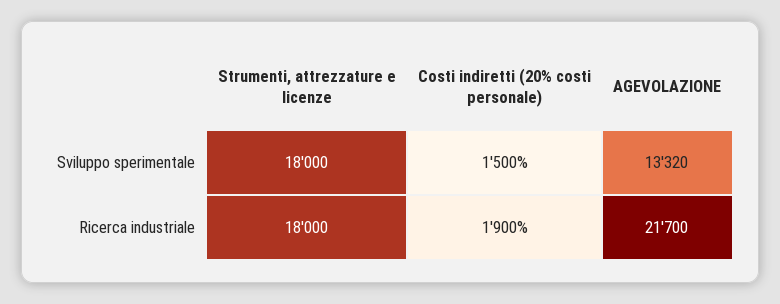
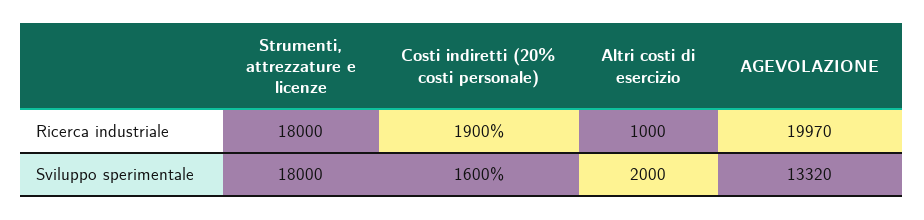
  {
    "Strumenti, attrezzature e licenze": {
      "Sviluppo sperimentale": 18000,
      "Ricerca industriale": 18000
    },
    "Costi indiretti (20% costi personale)": {
-     "Sviluppo sperimentale": 1500,
+     "Sviluppo sperimentale": 1600,
      "Ricerca industriale": 1900
    },
    "AGEVOLAZIONE": {
      "Sviluppo sperimentale": 13320,
-     "Ricerca industriale": 21700
+     "Ricerca industriale": 19970
-   }
+   },
+   "Altri costi di esercizio": {
+     "Ricerca industriale": 1000,
+     "Sviluppo sperimentale": 2000
+   }
  }

